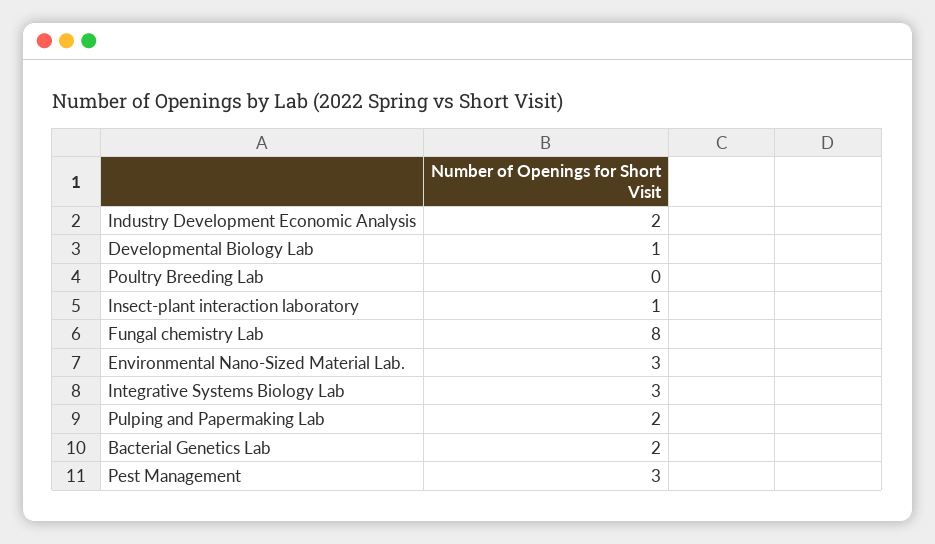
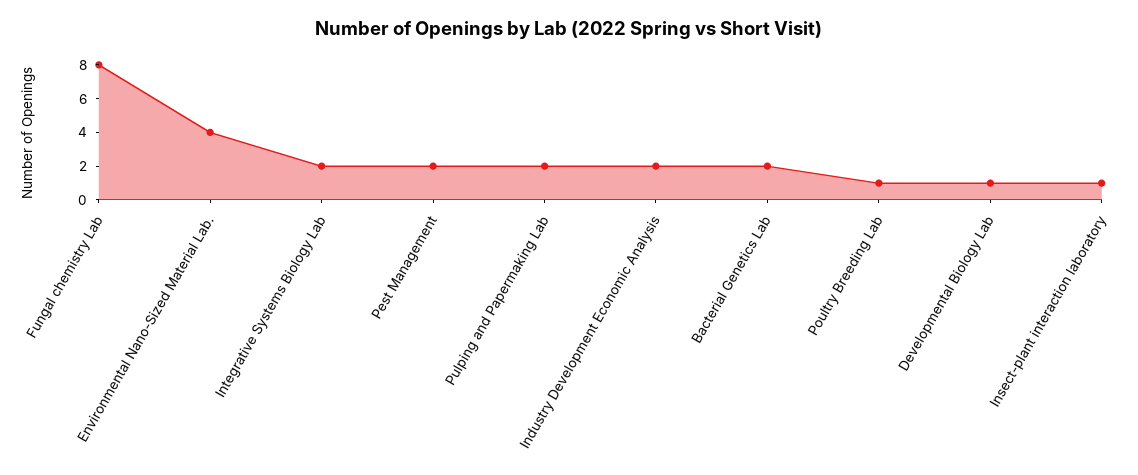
  {
    "Industry Development Economic Analysis": 2,
    "Developmental Biology Lab": 1,
-   "Poultry Breeding Lab": 0,
+   "Poultry Breeding Lab": 1,
    "Insect-plant interaction laboratory": 1,
    "Fungal chemistry Lab": 8,
-   "Environmental Nano-Sized Material Lab.": 3,
+   "Environmental Nano-Sized Material Lab.": 4,
-   "Integrative Systems Biology Lab": 3,
+   "Integrative Systems Biology Lab": 2,
    "Pulping and Papermaking Lab": 2,
    "Bacterial Genetics Lab": 2,
-   "Pest Management": 3
+   "Pest Management": 2
  }

